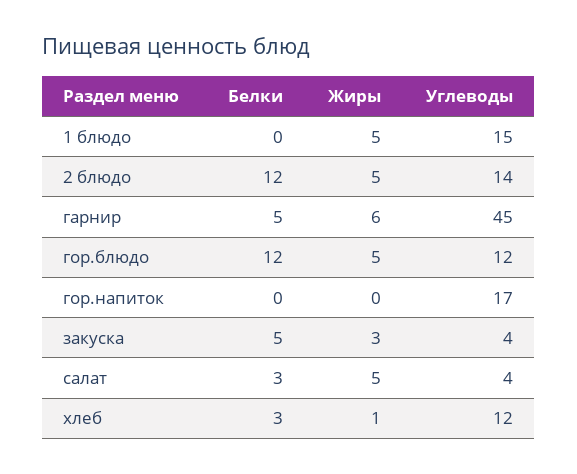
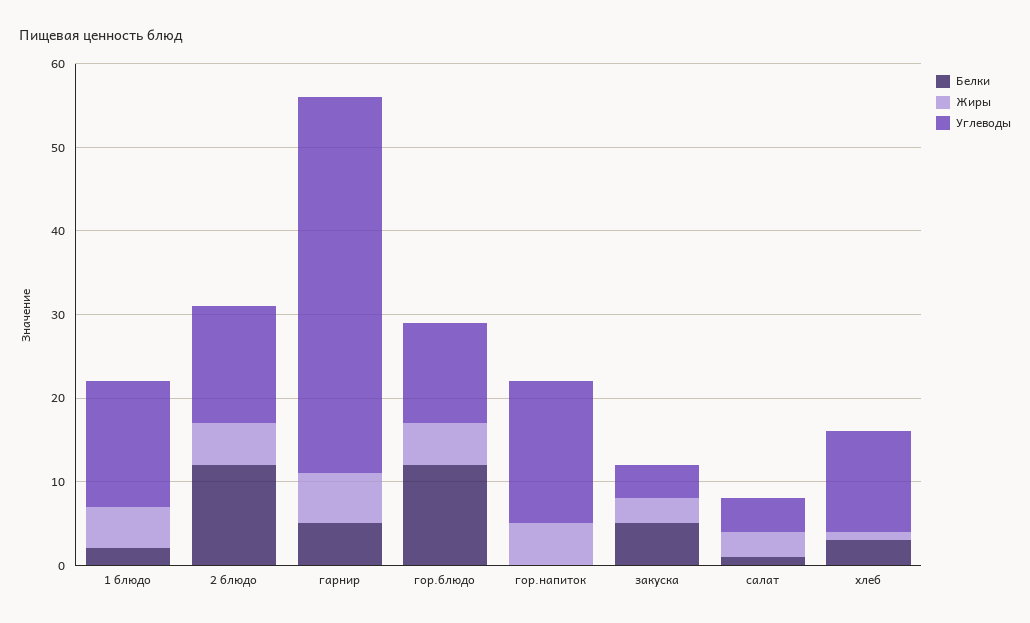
  {
    "Белки": {
-     "1 блюдо": 0,
+     "1 блюдо": 2,
      "2 блюдо": 12,
      "гарнир": 5,
      "гор.блюдо": 12,
      "гор.напиток": 0,
      "закуска": 5,
-     "салат": 3,
+     "салат": 1,
      "хлеб": 3
    },
    "Жиры": {
      "1 блюдо": 5,
      "2 блюдо": 5,
      "гарнир": 6,
      "гор.блюдо": 5,
-     "гор.напиток": 0,
+     "гор.напиток": 5,
      "закуска": 3,
-     "салат": 5,
+     "салат": 3,
      "хлеб": 1
    },
    "Углеводы": {
      "1 блюдо": 15,
      "2 блюдо": 14,
      "гарнир": 45,
      "гор.блюдо": 12,
      "гор.напиток": 17,
      "закуска": 4,
      "салат": 4,
      "хлеб": 12
    }
  }

